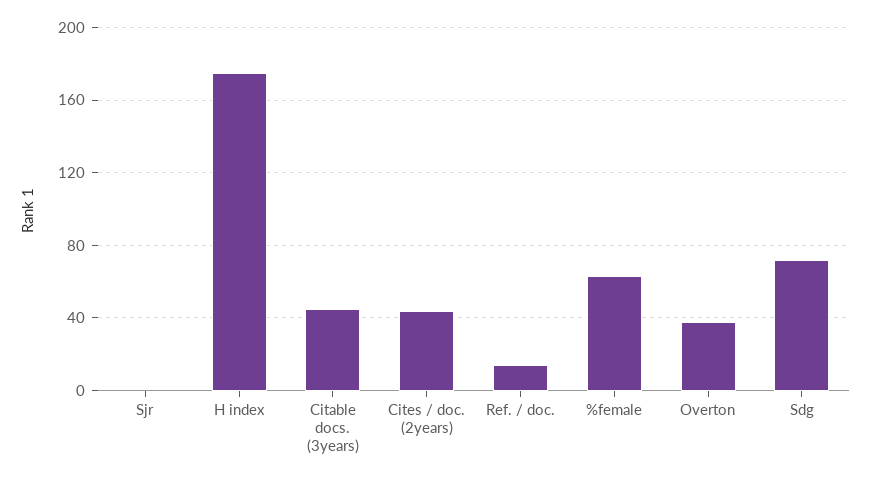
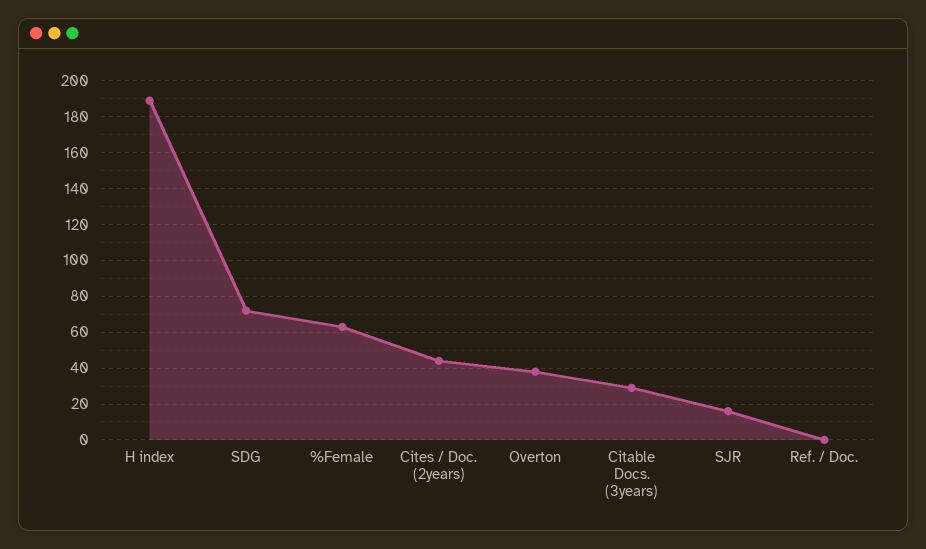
  {
-   "Sjr": 0,
+   "Sjr": 15,
-   "H index": 175,
+   "H index": 190,
-   "Citable docs. (3years)": 45,
+   "Citable docs. (3years)": 30,
    "Cites / doc. (2years)": 45,
-   "Ref. / doc.": 15,
+   "Ref. / doc.": 0,
    "%female": 65,
    "Overton": 40,
    "Sdg": 70
  }

